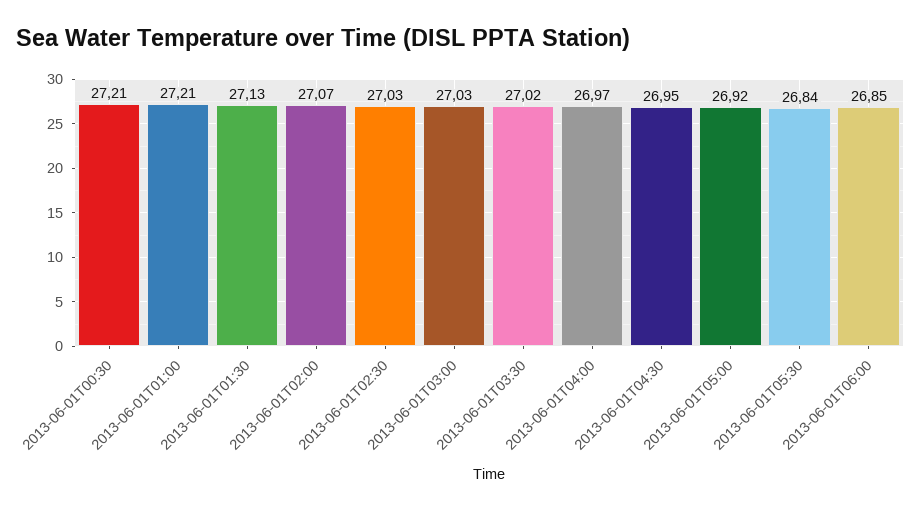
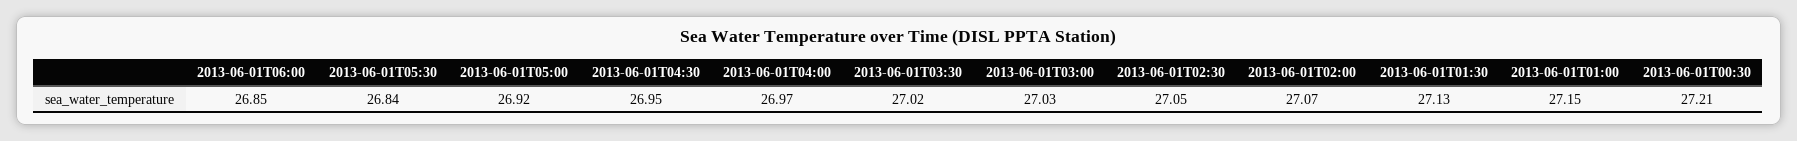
  {
    "2013-06-01T00:30": 27.21,
-   "2013-06-01T01:00": 27.21,
+   "2013-06-01T01:00": 27.15,
    "2013-06-01T01:30": 27.13,
    "2013-06-01T02:00": 27.07,
-   "2013-06-01T02:30": 27.03,
+   "2013-06-01T02:30": 27.05,
    "2013-06-01T03:00": 27.03,
    "2013-06-01T03:30": 27.02,
    "2013-06-01T04:00": 26.97,
    "2013-06-01T04:30": 26.95,
    "2013-06-01T05:00": 26.92,
    "2013-06-01T05:30": 26.84,
    "2013-06-01T06:00": 26.85
  }

